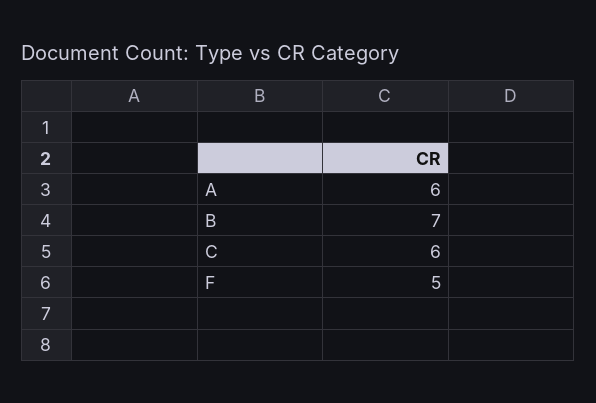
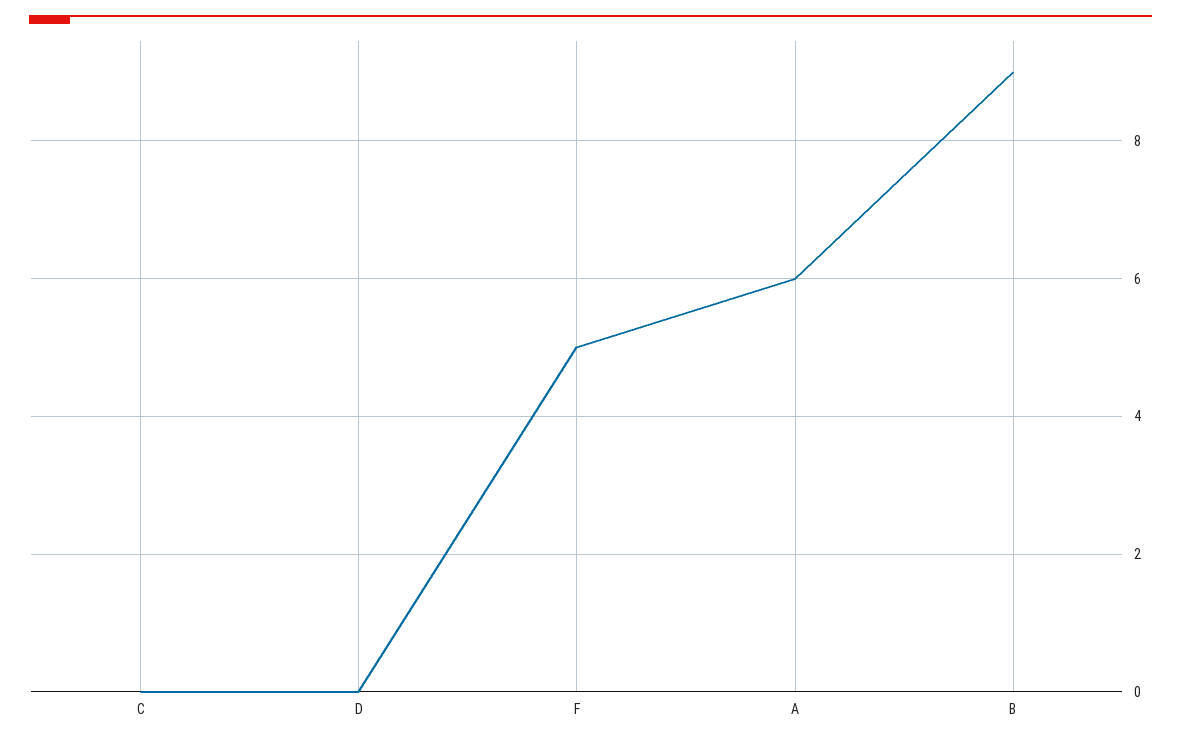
  {
    "A": 6,
-   "B": 7,
+   "B": 9,
-   "C": 6,
+   "C": 0,
-   "F": 5
+   "F": 5,
+   "D": 0
  }

